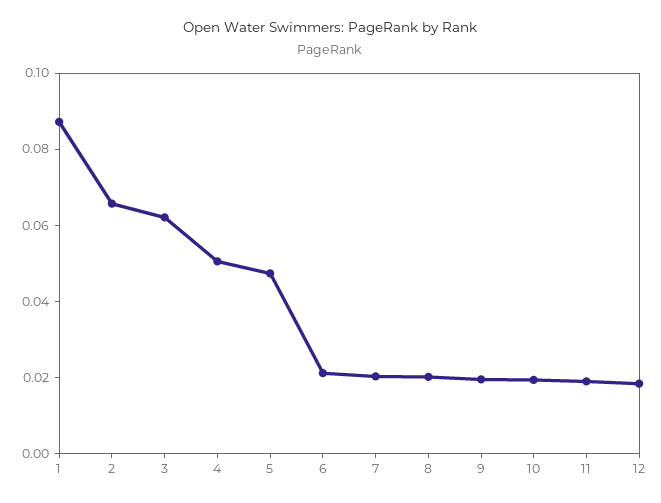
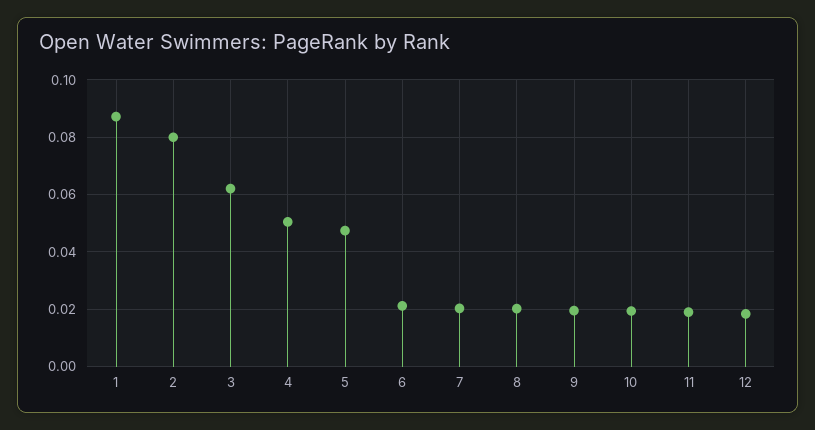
  {
    "1": 0.0875,
-   "2": 0.065,
+   "2": 0.08,
    "3": 0.0625,
    "4": 0.05,
    "5": 0.0475,
    "6": 0.02,
    "7": 0.02,
    "8": 0.02,
    "9": 0.02,
    "10": 0.02,
    "11": 0.02,
    "12": 0.0175
  }

